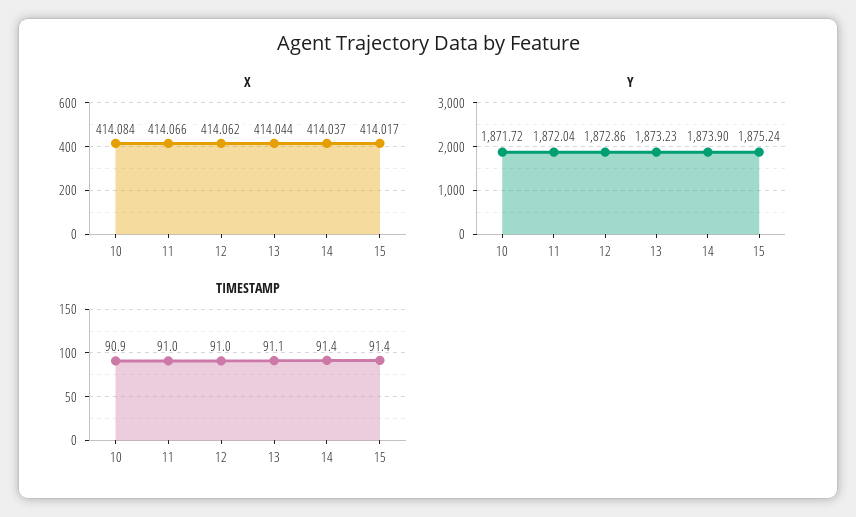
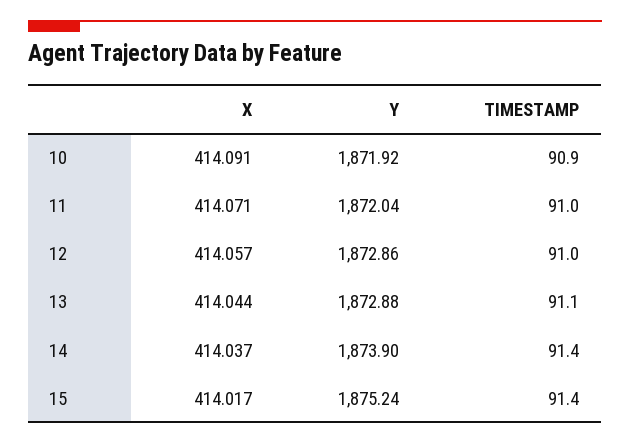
  {
    "X": {
-     "10": 414.084,
+     "10": 414.091,
-     "11": 414.066,
+     "11": 414.071,
-     "12": 414.062,
+     "12": 414.057,
      "13": 414.044,
      "14": 414.037,
      "15": 414.017
    },
    "Y": {
-     "10": 1871.72,
+     "10": 1871.92,
      "11": 1872.04,
      "12": 1872.86,
-     "13": 1873.23,
+     "13": 1872.88,
      "14": 1873.9,
      "15": 1875.24
    },
    "TIMESTAMP": {
      "10": 90.9,
      "11": 91,
      "12": 91,
      "13": 91.1,
      "14": 91.4,
      "15": 91.4
    }
  }

